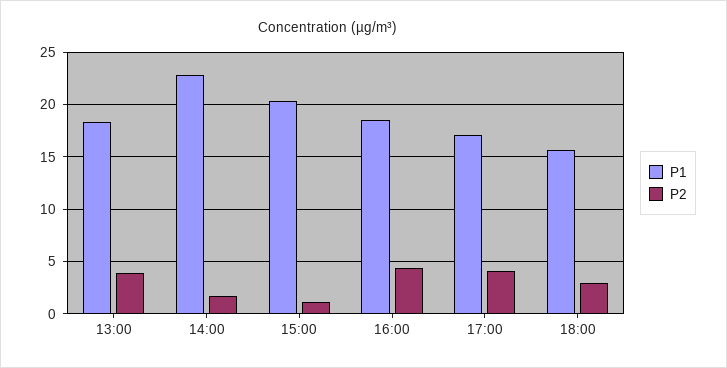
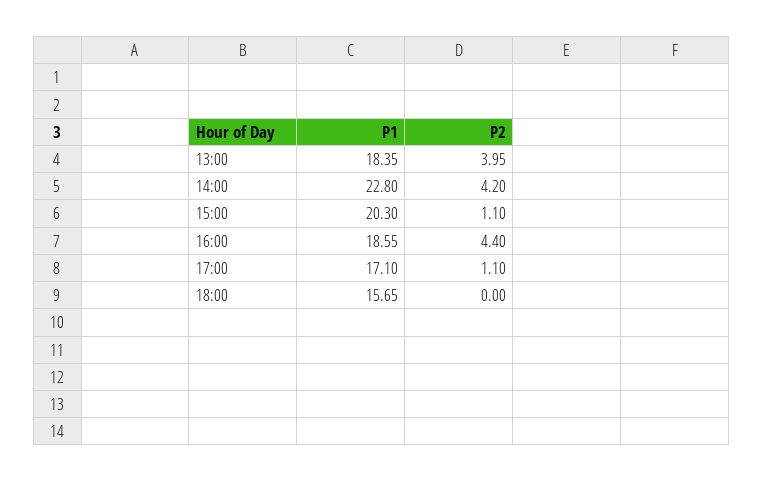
  {
    "P1": {
      "13:00": 18.35,
      "14:00": 22.8,
      "15:00": 20.3,
      "16:00": 18.55,
      "17:00": 17.1,
      "18:00": 15.65
    },
    "P2": {
      "13:00": 3.95,
-     "14:00": 2,
+     "14:00": 4.2,
      "15:00": 1.1,
      "16:00": 4.4,
-     "17:00": 4,
+     "17:00": 1.1,
-     "18:00": 3
+     "18:00": 0
    }
  }

